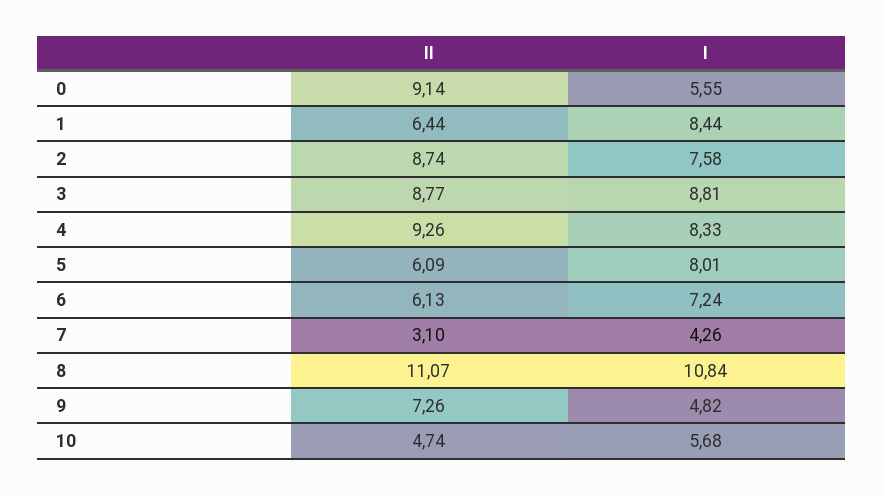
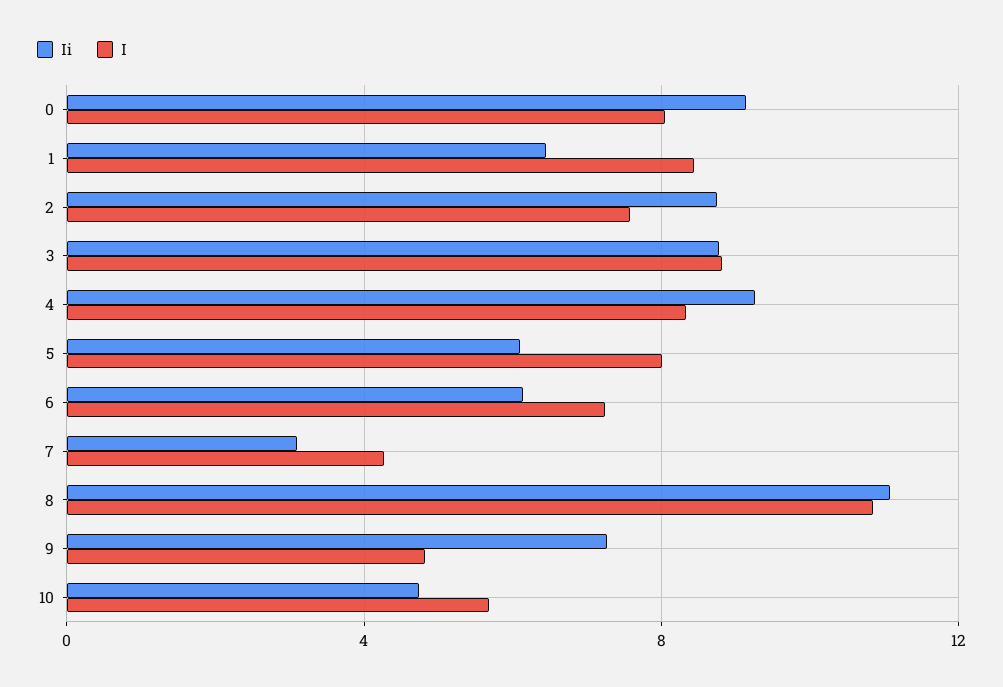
  {
    "II": {
      "0": 9.14,
      "1": 6.44,
      "2": 8.74,
      "3": 8.77,
      "4": 9.26,
      "5": 6.09,
      "6": 6.13,
      "7": 3.1,
      "8": 11.07,
      "9": 7.26,
      "10": 4.74
    },
    "I": {
-     "0": 5.55,
+     "0": 8,
      "1": 8.44,
      "2": 7.58,
      "3": 8.81,
      "4": 8.33,
      "5": 8.01,
      "6": 7.24,
      "7": 4.26,
      "8": 10.84,
      "9": 4.82,
      "10": 5.68
    }
  }

